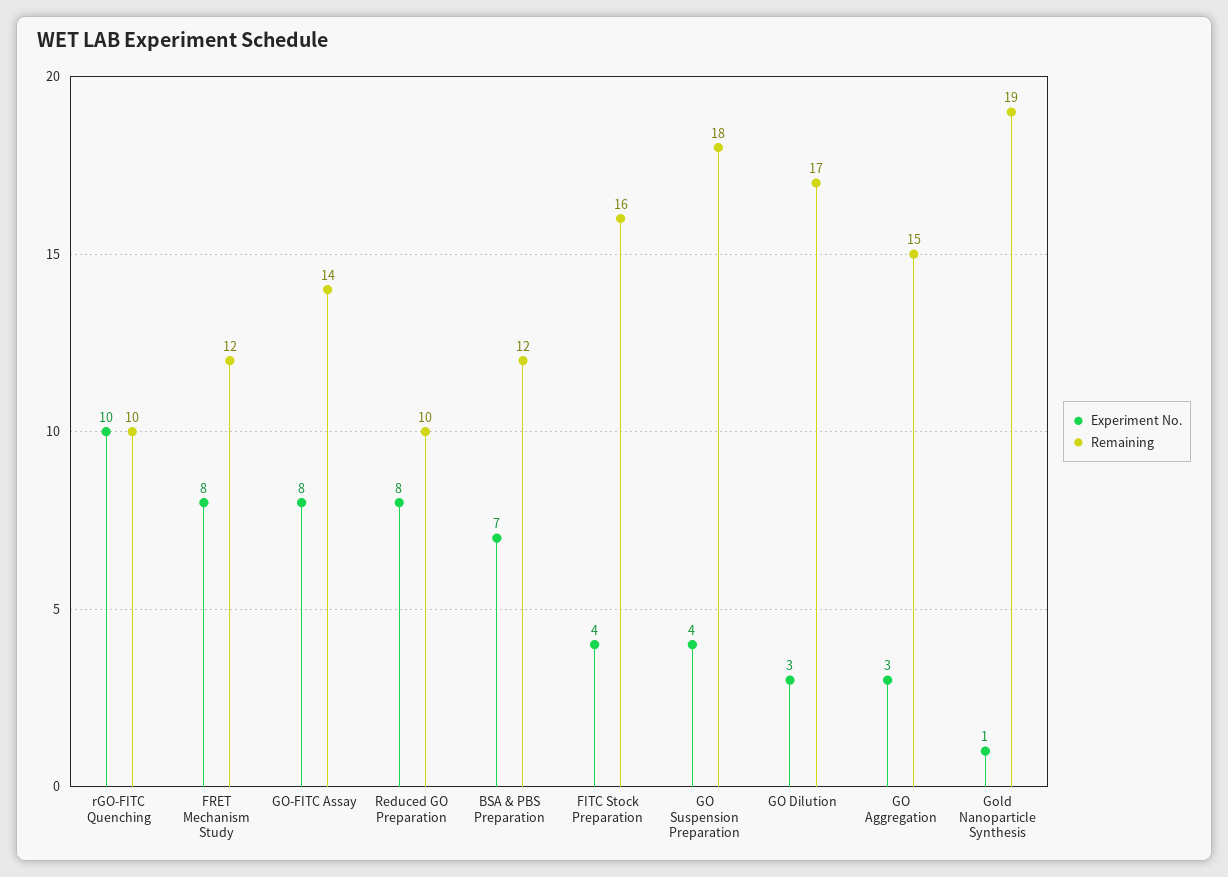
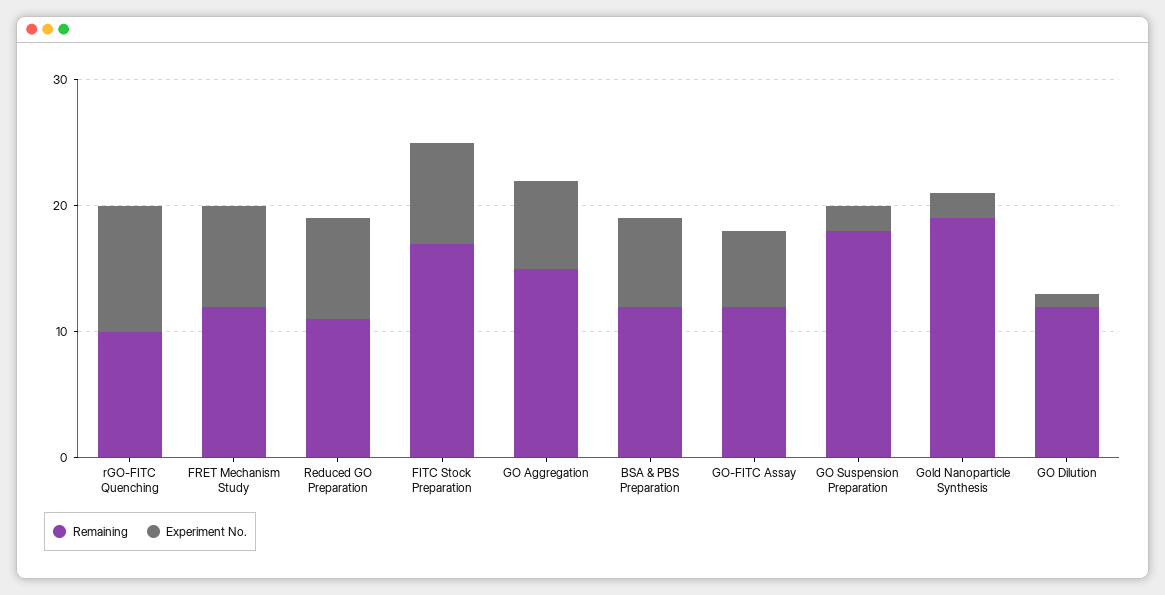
  {
    "Experiment No.": {
      "rGO-FITC Quenching": 10,
      "FRET Mechanism Study": 8,
-     "GO-FITC Assay": 8,
+     "GO-FITC Assay": 6,
      "Reduced GO Preparation": 8,
      "BSA & PBS Preparation": 7,
-     "FITC Stock Preparation": 4,
+     "FITC Stock Preparation": 8,
-     "GO Suspension Preparation": 4,
+     "GO Suspension Preparation": 2,
-     "GO Dilution": 3,
+     "GO Dilution": 1,
-     "GO Aggregation": 3,
+     "GO Aggregation": 7,
-     "Gold Nanoparticle Synthesis": 1
+     "Gold Nanoparticle Synthesis": 2
    },
    "Remaining": {
      "rGO-FITC Quenching": 10,
      "FRET Mechanism Study": 12,
-     "GO-FITC Assay": 14,
+     "GO-FITC Assay": 12,
-     "Reduced GO Preparation": 10,
+     "Reduced GO Preparation": 11,
      "BSA & PBS Preparation": 12,
-     "FITC Stock Preparation": 16,
+     "FITC Stock Preparation": 17,
      "GO Suspension Preparation": 18,
-     "GO Dilution": 17,
+     "GO Dilution": 12,
      "GO Aggregation": 15,
      "Gold Nanoparticle Synthesis": 19
    }
  }

